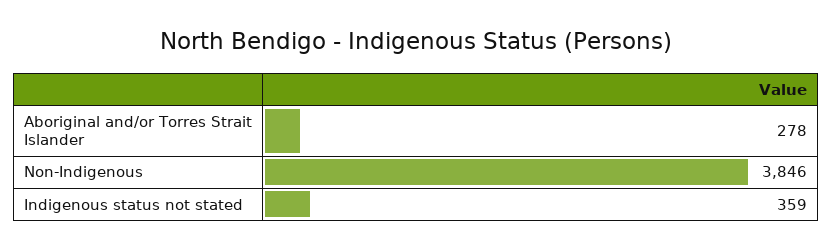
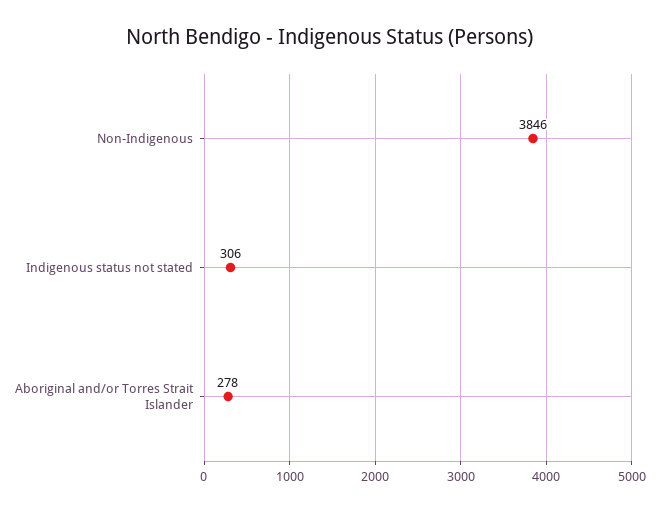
  {
    "Aboriginal and/or Torres Strait Islander": 278,
    "Non-Indigenous": 3846,
-   "Indigenous status not stated": 359
+   "Indigenous status not stated": 306
  }

